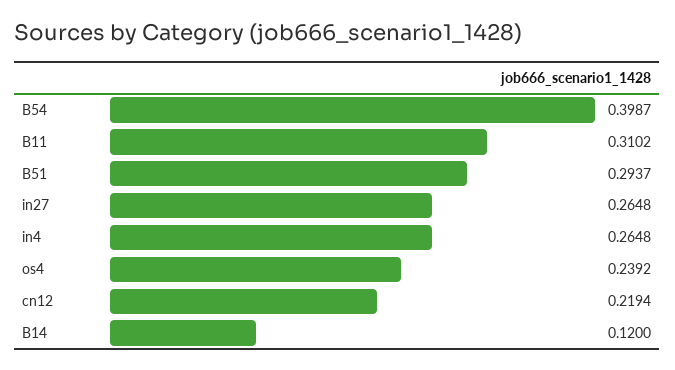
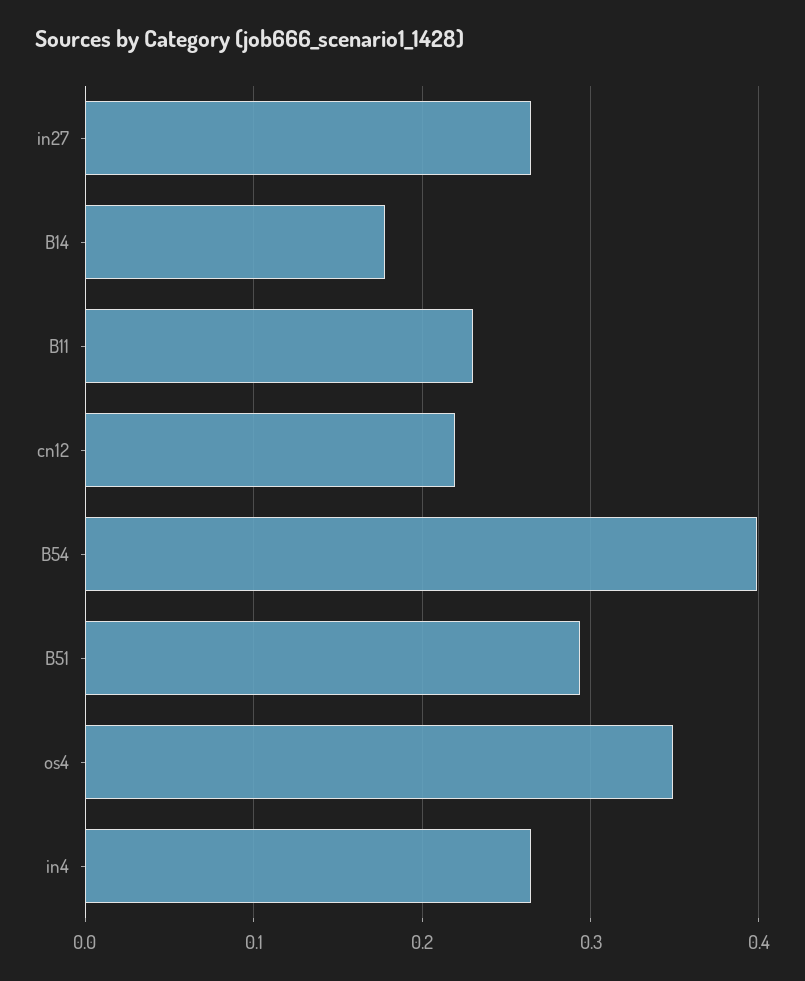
  {
    "B54": 0.3987,
-   "B11": 0.3102,
+   "B11": 0.23,
    "B51": 0.2937,
    "in27": 0.2648,
    "in4": 0.2648,
-   "os4": 0.2392,
+   "os4": 0.35,
    "cn12": 0.2194,
-   "B14": 0.12
+   "B14": 0.18
  }

